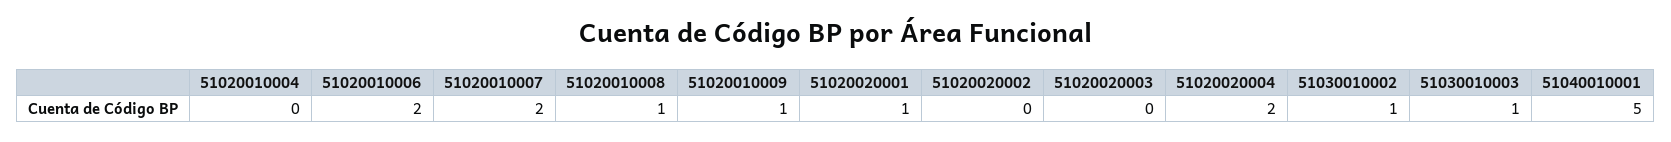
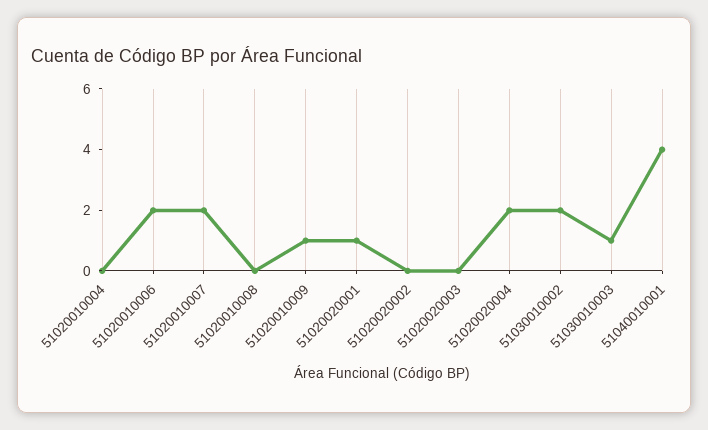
  {
    "51020010004": 0,
    "51020010006": 2,
    "51020010007": 2,
-   "51020010008": 1,
+   "51020010008": 0,
    "51020010009": 1,
    "51020020001": 1,
    "51020020002": 0,
    "51020020003": 0,
    "51020020004": 2,
-   "51030010002": 1,
+   "51030010002": 2,
    "51030010003": 1,
-   "51040010001": 5
+   "51040010001": 4
  }

